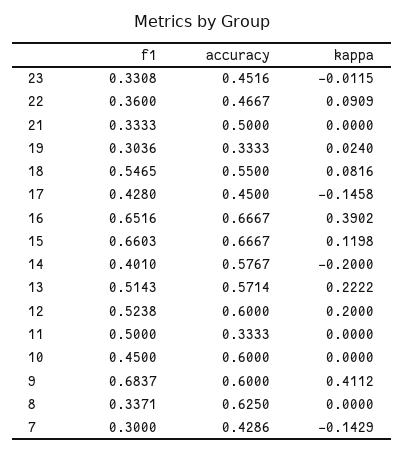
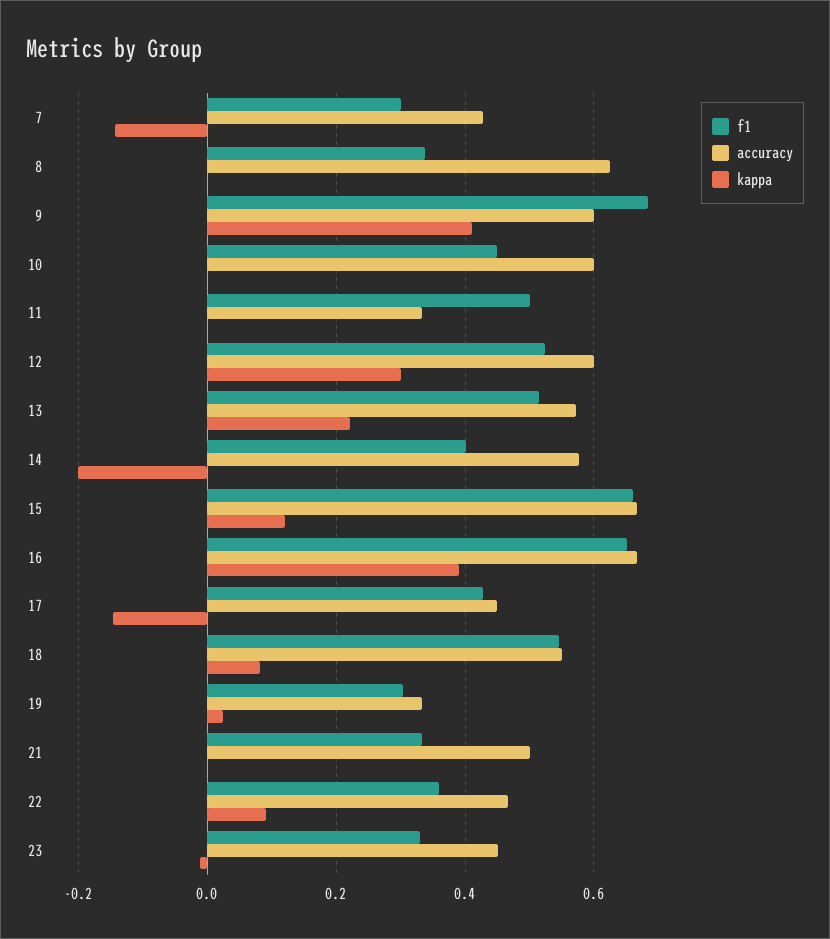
  {
    "f1": {
      "23": 0.3308,
      "22": 0.36,
      "21": 0.3333,
      "19": 0.3036,
      "18": 0.5465,
      "17": 0.428,
      "16": 0.6516,
      "15": 0.6603,
      "14": 0.401,
      "13": 0.5143,
      "12": 0.5238,
      "11": 0.5,
      "10": 0.45,
      "9": 0.6837,
      "8": 0.3371,
      "7": 0.3
    },
    "accuracy": {
      "23": 0.4516,
      "22": 0.4667,
      "21": 0.5,
      "19": 0.3333,
      "18": 0.55,
      "17": 0.45,
      "16": 0.6667,
      "15": 0.6667,
      "14": 0.5767,
      "13": 0.5714,
      "12": 0.6,
      "11": 0.3333,
      "10": 0.6,
      "9": 0.6,
      "8": 0.625,
      "7": 0.4286
    },
    "kappa": {
      "23": -0.0115,
      "22": 0.0909,
      "21": 0,
      "19": 0.024,
      "18": 0.0816,
      "17": -0.1458,
      "16": 0.3902,
      "15": 0.1198,
      "14": -0.2,
      "13": 0.2222,
-     "12": 0.2,
+     "12": 0.3,
      "11": 0,
      "10": 0,
      "9": 0.4112,
      "8": 0,
      "7": -0.1429
    }
  }

